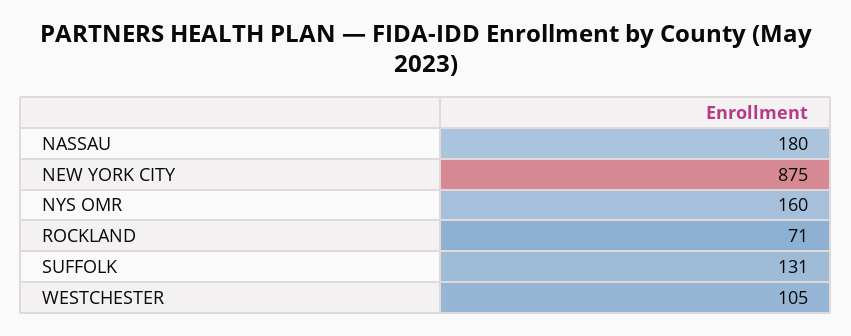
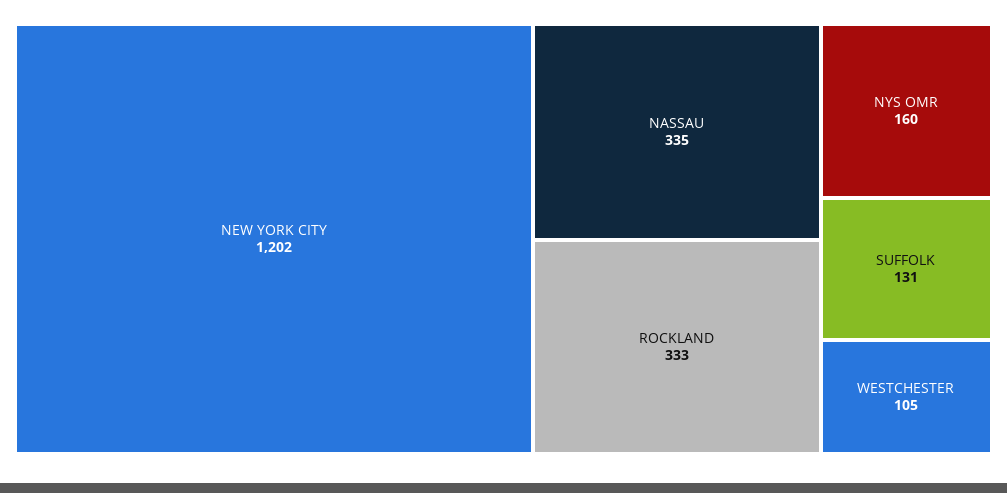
  {
-   "NASSAU": 180,
+   "NASSAU": 335,
-   "NEW YORK CITY": 875,
+   "NEW YORK CITY": 1202,
    "NYS OMR": 160,
-   "ROCKLAND": 71,
+   "ROCKLAND": 333,
    "SUFFOLK": 131,
    "WESTCHESTER": 105
  }

